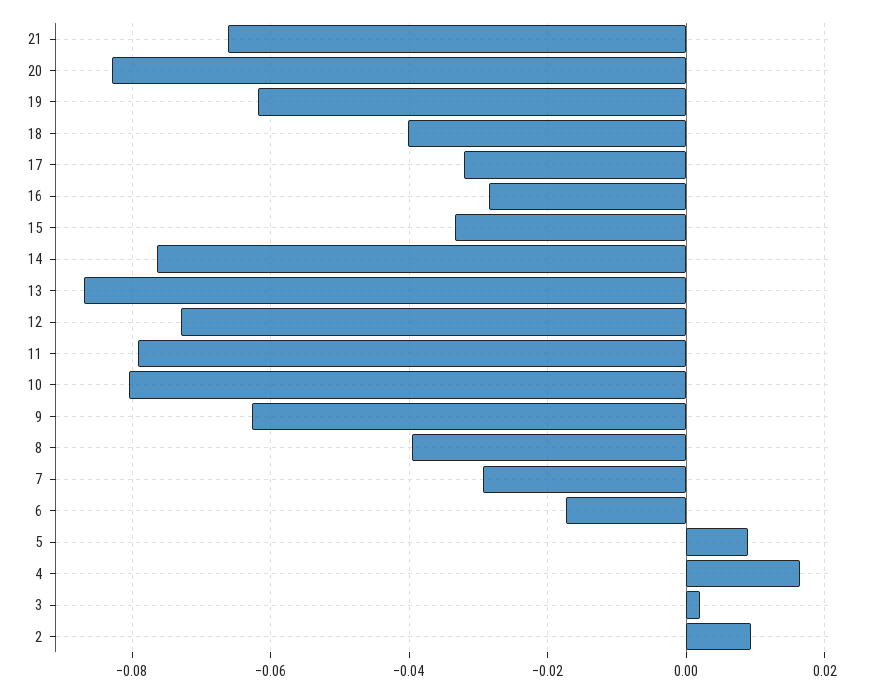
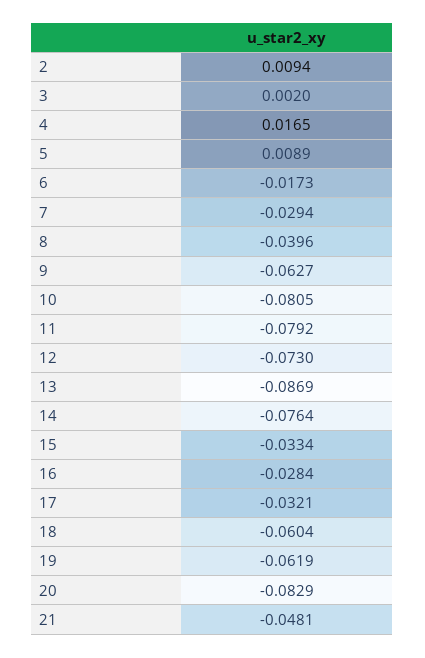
  {
-   "21": -0.066,
+   "21": -0.0481,
    "20": -0.0829,
    "19": -0.0619,
-   "18": -0.04,
+   "18": -0.0604,
    "17": -0.0321,
    "16": -0.0284,
    "15": -0.0334,
    "14": -0.0764,
    "13": -0.0869,
    "12": -0.073,
    "11": -0.0792,
    "10": -0.0805,
    "9": -0.0627,
    "8": -0.0396,
    "7": -0.0294,
    "6": -0.0173,
    "5": 0.0089,
    "4": 0.0165,
    "3": 0.002,
    "2": 0.0094
  }

